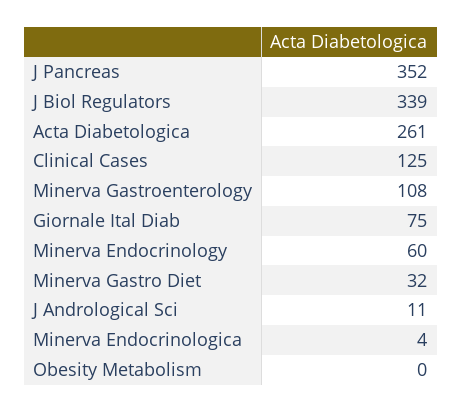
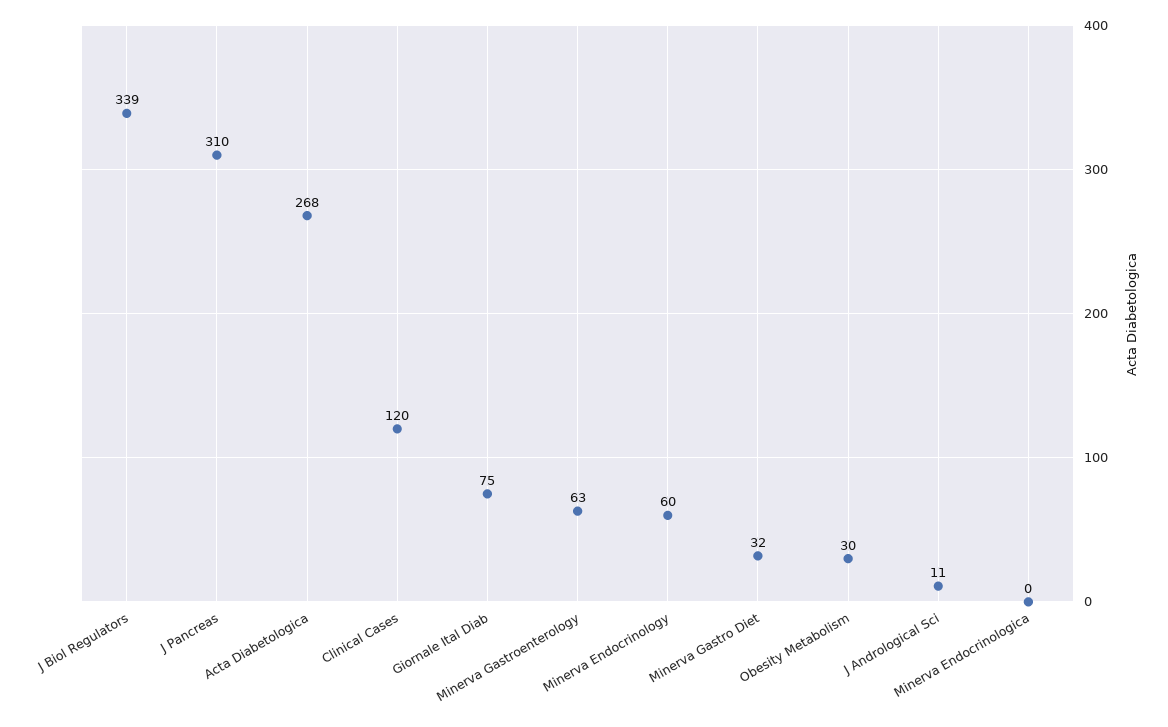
  {
-   "J Pancreas": 352,
+   "J Pancreas": 310,
    "J Biol Regulators": 339,
-   "Acta Diabetologica": 261,
+   "Acta Diabetologica": 268,
-   "Clinical Cases": 125,
+   "Clinical Cases": 120,
-   "Minerva Gastroenterology": 108,
+   "Minerva Gastroenterology": 63,
    "Giornale Ital Diab": 75,
    "Minerva Endocrinology": 60,
    "Minerva Gastro Diet": 32,
    "J Andrological Sci": 11,
-   "Minerva Endocrinologica": 4,
+   "Minerva Endocrinologica": 0,
-   "Obesity Metabolism": 0
+   "Obesity Metabolism": 30
  }

